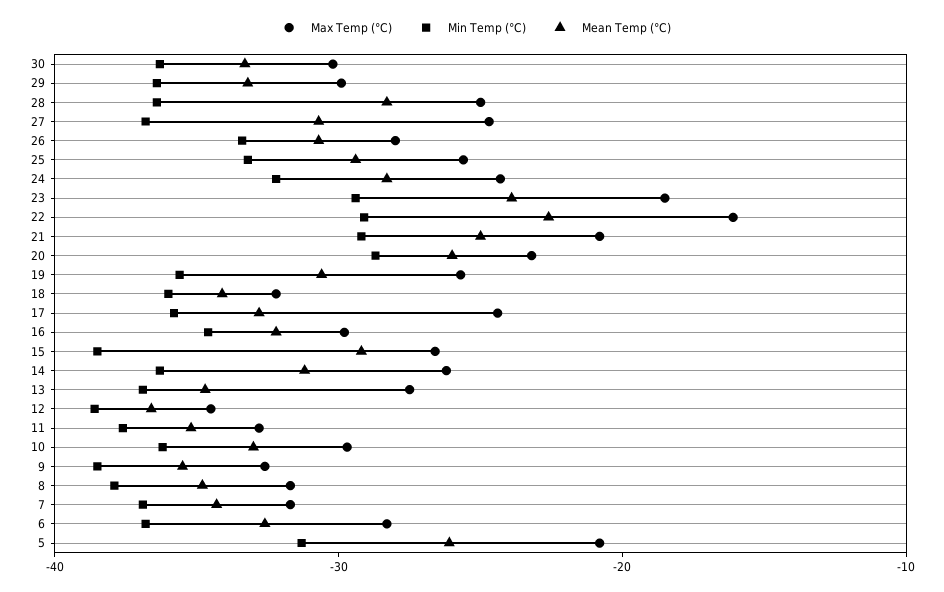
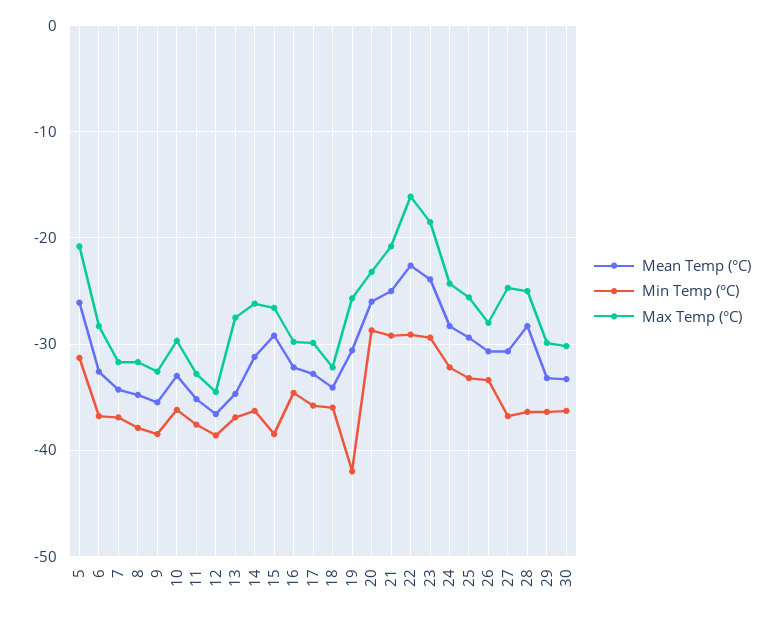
  {
    "Max Temp (°C)": {
      "30": -30,
      "29": -30,
      "28": -25,
      "27": -25,
      "26": -28,
      "25": -26,
      "24": -24,
      "23": -19,
      "22": -16,
      "21": -21,
      "20": -23,
      "19": -26,
      "18": -32,
-     "17": -24,
+     "17": -30,
      "16": -30,
      "15": -27,
      "14": -26,
      "13": -28,
      "12": -35,
      "11": -33,
      "10": -30,
      "9": -33,
      "8": -32,
      "7": -32,
      "6": -28,
      "5": -21
    },
    "Min Temp (°C)": {
      "30": -36,
      "29": -36,
      "28": -36,
      "27": -37,
      "26": -33,
      "25": -33,
      "24": -32,
      "23": -29,
      "22": -29,
      "21": -29,
      "20": -29,
-     "19": -36,
+     "19": -42,
      "18": -36,
      "17": -36,
      "16": -35,
      "15": -39,
      "14": -36,
      "13": -37,
      "12": -39,
      "11": -38,
      "10": -36,
      "9": -39,
      "8": -38,
      "7": -37,
      "6": -37,
      "5": -31
    },
    "Mean Temp (°C)": {
      "30": -33,
      "29": -33,
      "28": -28,
      "27": -31,
      "26": -31,
      "25": -29,
      "24": -28,
      "23": -24,
      "22": -23,
      "21": -25,
      "20": -26,
      "19": -31,
      "18": -34,
      "17": -33,
      "16": -32,
      "15": -29,
      "14": -31,
      "13": -35,
      "12": -37,
      "11": -35,
      "10": -33,
      "9": -36,
      "8": -35,
      "7": -34,
      "6": -33,
      "5": -26
    }
  }

